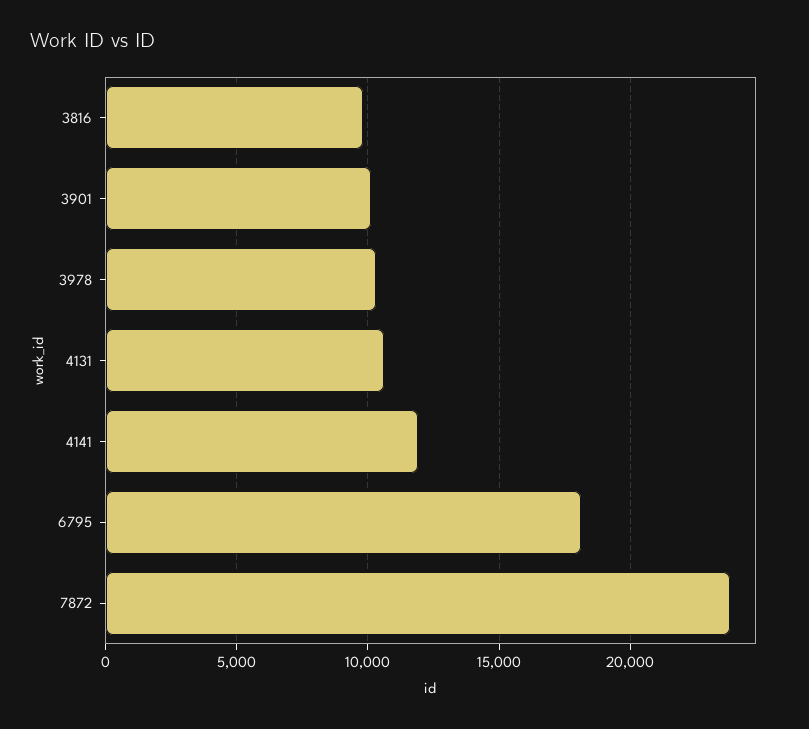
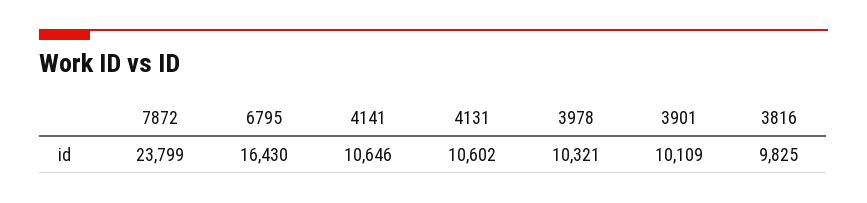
  {
    "3816": 9825,
    "3901": 10109,
    "3978": 10321,
    "4131": 10602,
-   "4141": 12000,
+   "4141": 10646,
-   "6795": 18000,
+   "6795": 16430,
    "7872": 23799
  }

